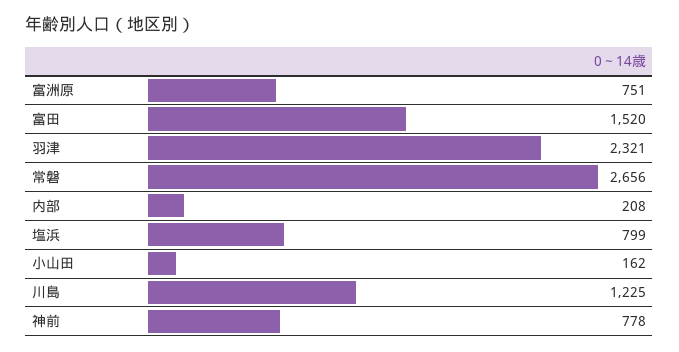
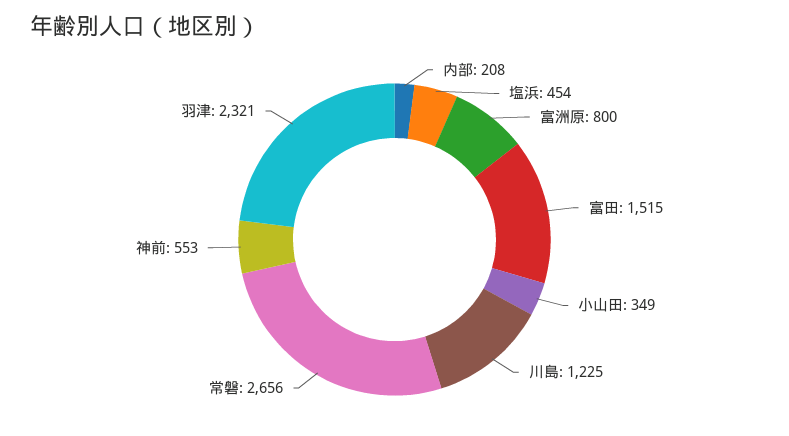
  {
-   "富洲原": 751,
+   "富洲原": 800,
-   "富田": 1520,
+   "富田": 1515,
    "羽津": 2321,
    "常磐": 2656,
    "内部": 208,
-   "塩浜": 799,
+   "塩浜": 454,
-   "小山田": 162,
+   "小山田": 349,
    "川島": 1225,
-   "神前": 778
+   "神前": 553
  }

